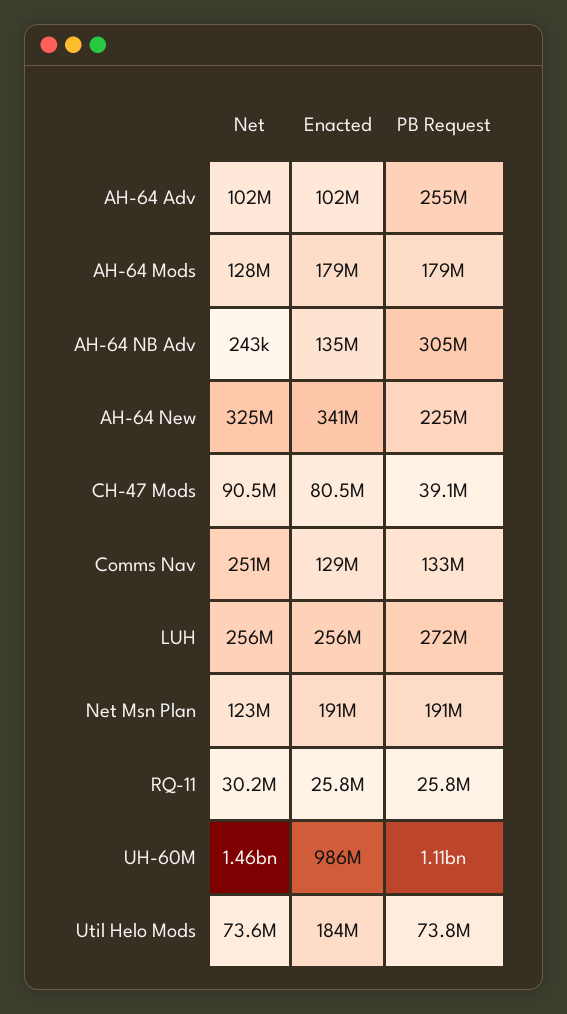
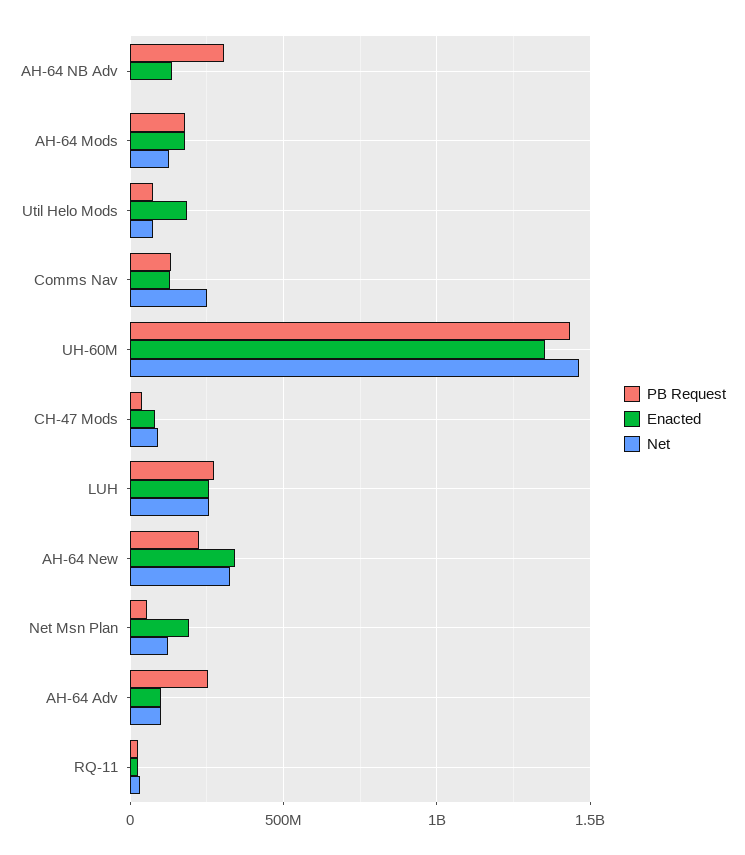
  {
    "Net": {
      "AH-64 Adv": 102000000,
      "AH-64 Mods": 128000000,
      "AH-64 NB Adv": 243000,
      "AH-64 New": 325000000,
      "CH-47 Mods": 90500000,
      "Comms Nav": 251000000,
      "LUH": 256000000,
      "Net Msn Plan": 123000000,
      "RQ-11": 30200000,
      "UH-60M": 1460000000,
      "Util Helo Mods": 73600000
    },
    "Enacted": {
      "AH-64 Adv": 102000000,
      "AH-64 Mods": 179000000,
      "AH-64 NB Adv": 135000000,
      "AH-64 New": 341000000,
      "CH-47 Mods": 80500000,
      "Comms Nav": 129000000,
      "LUH": 256000000,
      "Net Msn Plan": 191000000,
      "RQ-11": 25800000,
-     "UH-60M": 986000000,
+     "UH-60M": 1350000000,
      "Util Helo Mods": 184000000
    },
    "PB Request": {
      "AH-64 Adv": 255000000,
      "AH-64 Mods": 179000000,
      "AH-64 NB Adv": 305000000,
      "AH-64 New": 225000000,
      "CH-47 Mods": 39100000,
      "Comms Nav": 133000000,
      "LUH": 272000000,
-     "Net Msn Plan": 191000000,
+     "Net Msn Plan": 50000000,
      "RQ-11": 25800000,
-     "UH-60M": 1110000000,
+     "UH-60M": 1450000000,
      "Util Helo Mods": 73800000
    }
  }

